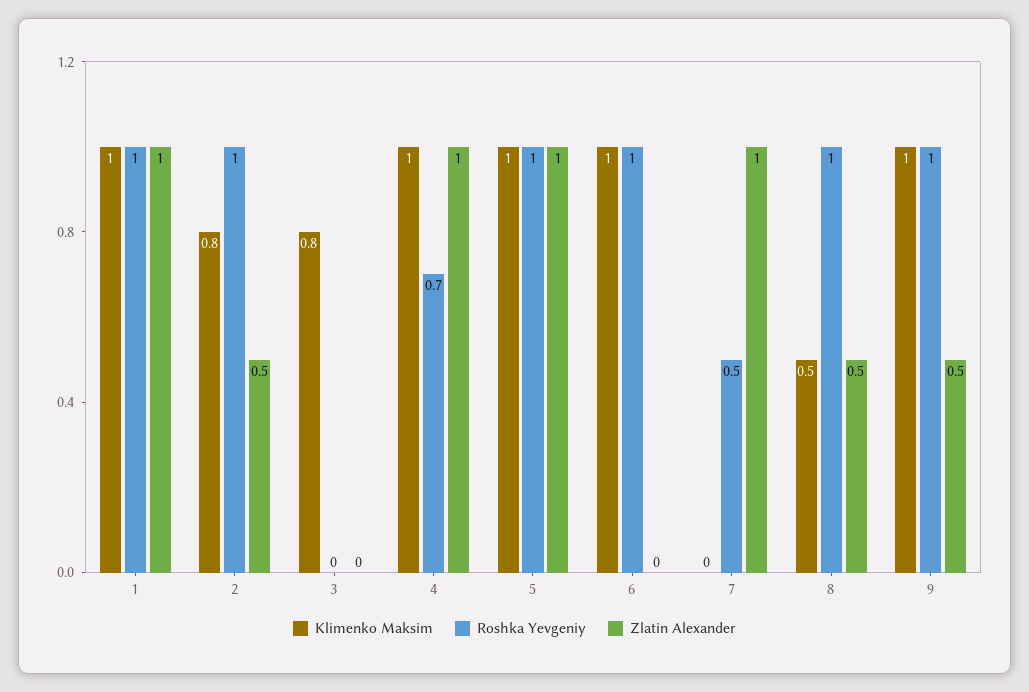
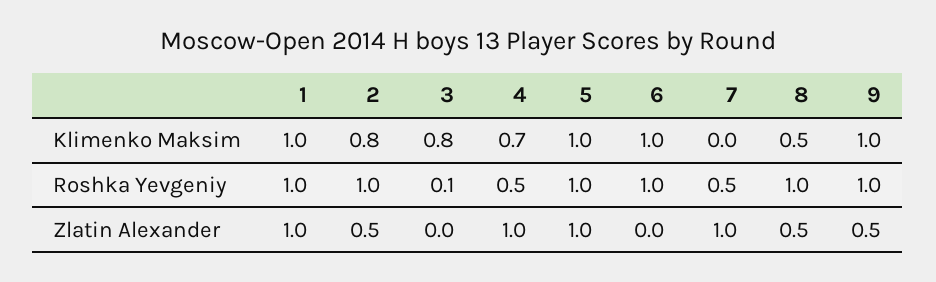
  {
    "Klimenko Maksim": {
      "1": 1,
      "2": 0.8,
      "3": 0.8,
-     "4": 1,
+     "4": 0.7,
      "5": 1,
      "6": 1,
      "7": 0,
      "8": 0.5,
      "9": 1
    },
    "Roshka Yevgeniy": {
      "1": 1,
      "2": 1,
-     "3": 0,
+     "3": 0.1,
-     "4": 0.7,
+     "4": 0.5,
      "5": 1,
      "6": 1,
      "7": 0.5,
      "8": 1,
      "9": 1
    },
    "Zlatin Alexander": {
      "1": 1,
      "2": 0.5,
      "3": 0,
      "4": 1,
      "5": 1,
      "6": 0,
      "7": 1,
      "8": 0.5,
      "9": 0.5
    }
  }

